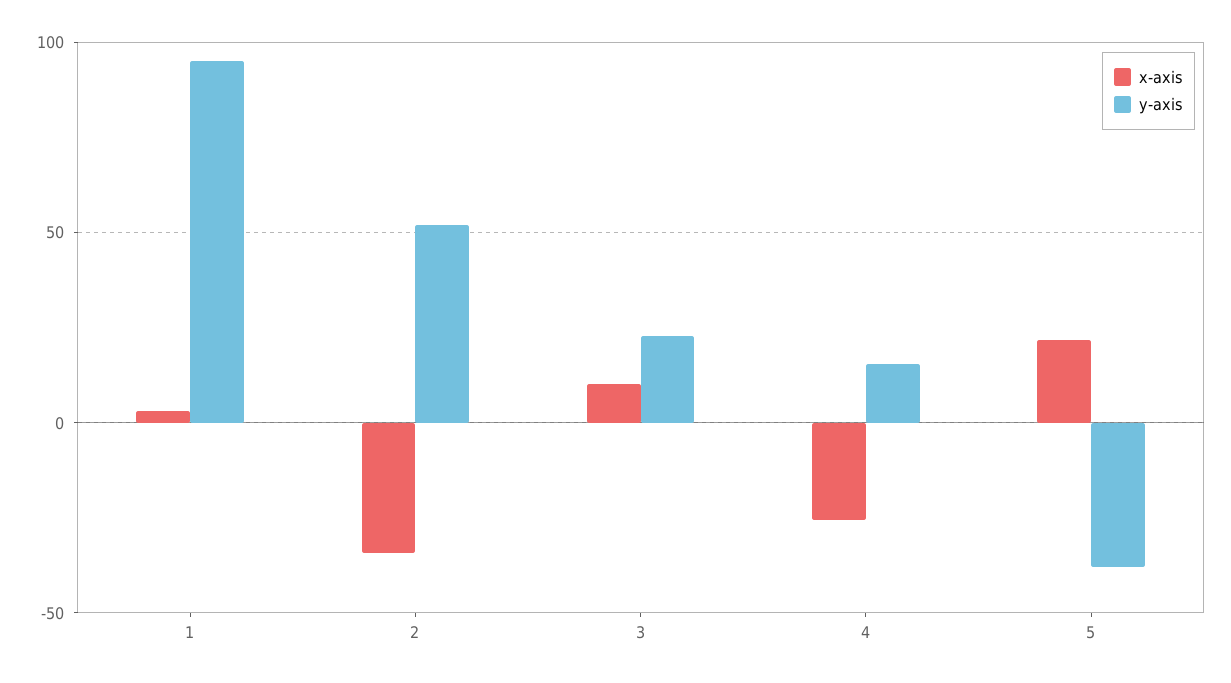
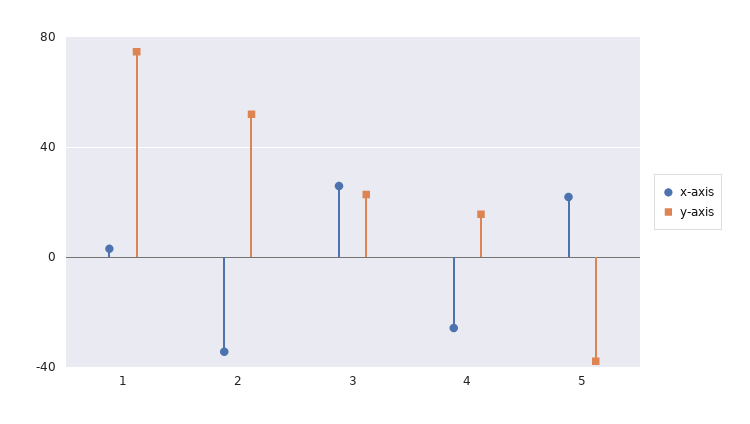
  {
    "x-axis": {
      "1": 5,
      "2": -35,
-     "3": 10,
+     "3": 25,
      "4": -25,
      "5": 20
    },
    "y-axis": {
-     "1": 95,
+     "1": 75,
      "2": 50,
      "3": 25,
      "4": 15,
      "5": -40
    }
  }

